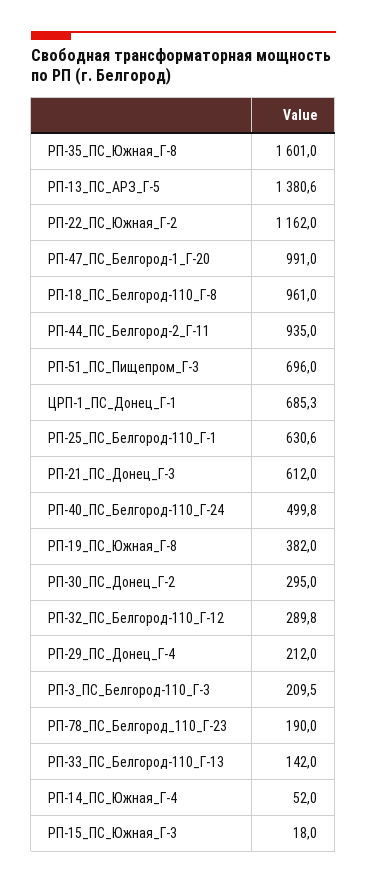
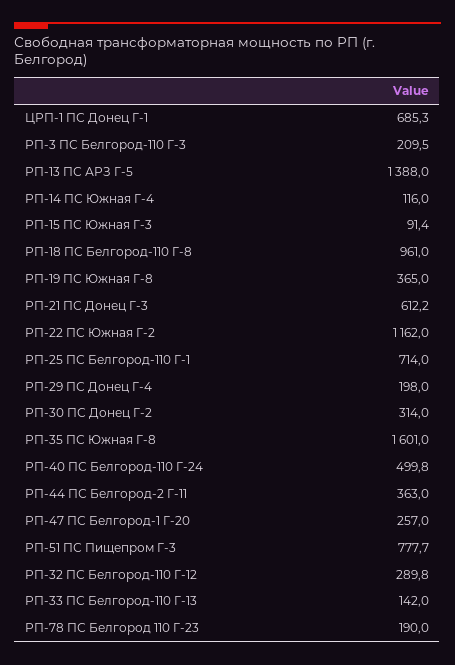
  {
    "РП-35_ПС_Южная_Г-8": 1601,
-   "РП-13_ПС_АРЗ_Г-5": 1380.6,
+   "РП-13_ПС_АРЗ_Г-5": 1388,
    "РП-22_ПС_Южная_Г-2": 1162,
-   "РП-47_ПС_Белгород-1_Г-20": 991,
+   "РП-47_ПС_Белгород-1_Г-20": 257,
    "РП-18_ПС_Белгород-110_Г-8": 961,
-   "РП-44_ПС_Белгород-2_Г-11": 935,
+   "РП-44_ПС_Белгород-2_Г-11": 363,
-   "РП-51_ПС_Пищепром_Г-3": 696,
+   "РП-51_ПС_Пищепром_Г-3": 777.7,
    "ЦРП-1_ПС_Донец_Г-1": 685.3,
-   "РП-25_ПС_Белгород-110_Г-1": 630.6,
+   "РП-25_ПС_Белгород-110_Г-1": 714,
-   "РП-21_ПС_Донец_Г-3": 612,
+   "РП-21_ПС_Донец_Г-3": 612.2,
    "РП-40_ПС_Белгород-110_Г-24": 499.8,
-   "РП-19_ПС_Южная_Г-8": 382,
+   "РП-19_ПС_Южная_Г-8": 365,
-   "РП-30_ПС_Донец_Г-2": 295,
+   "РП-30_ПС_Донец_Г-2": 314,
    "РП-32_ПС_Белгород-110_Г-12": 289.8,
-   "РП-29_ПС_Донец_Г-4": 212,
+   "РП-29_ПС_Донец_Г-4": 198,
    "РП-3_ПС_Белгород-110_Г-3": 209.5,
    "РП-78_ПС_Белгород_110_Г-23": 190,
    "РП-33_ПС_Белгород-110_Г-13": 142,
-   "РП-14_ПС_Южная_Г-4": 52,
+   "РП-14_ПС_Южная_Г-4": 116,
-   "РП-15_ПС_Южная_Г-3": 18
+   "РП-15_ПС_Южная_Г-3": 91.4
  }

